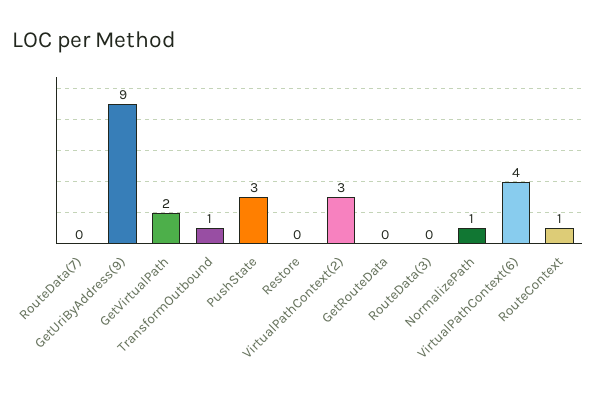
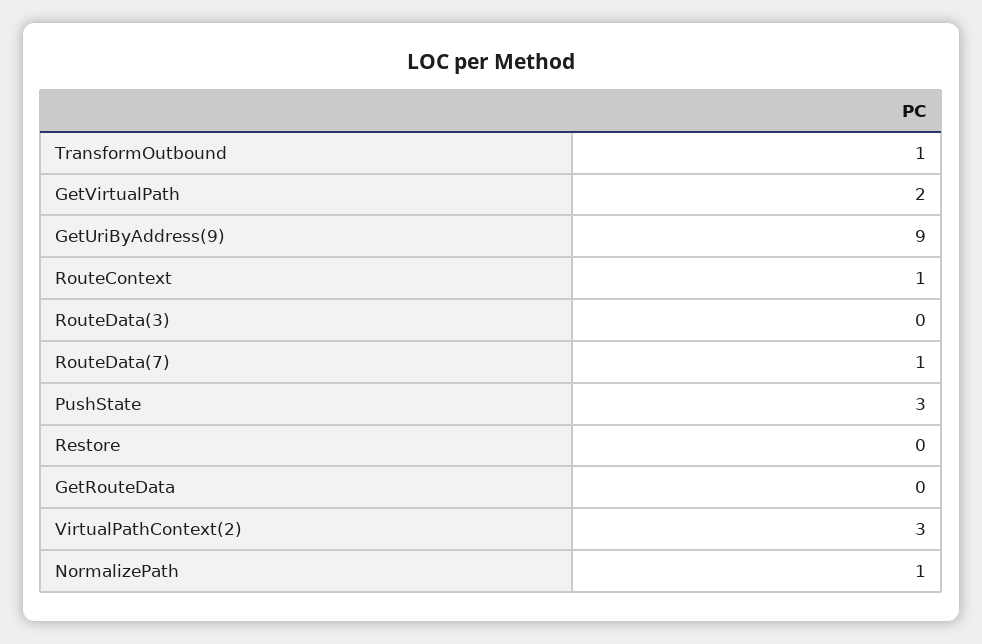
  {
-   "RouteData(7)": 0,
+   "RouteData(7)": 1,
    "GetUriByAddress(9)": 9,
    "GetVirtualPath": 2,
    "TransformOutbound": 1,
    "PushState": 3,
    "Restore": 0,
    "VirtualPathContext(2)": 3,
    "GetRouteData": 0,
    "RouteData(3)": 0,
    "NormalizePath": 1,
-   "VirtualPathContext(6)": 4,
    "RouteContext": 1
  }

